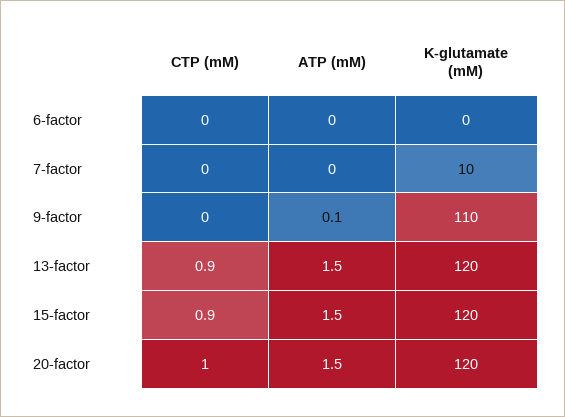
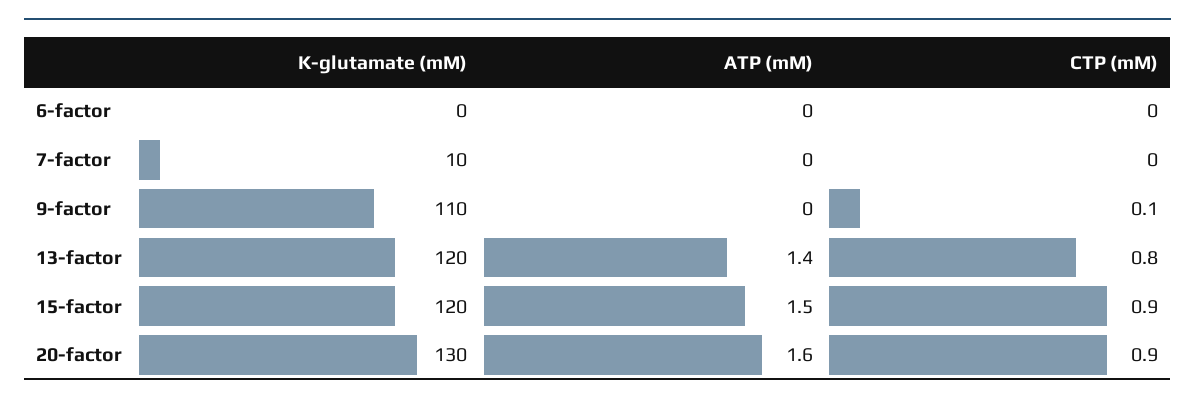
  {
    "CTP (mM)": {
      "6-factor": 0,
      "7-factor": 0,
-     "9-factor": 0,
+     "9-factor": 0.1,
-     "13-factor": 0.9,
+     "13-factor": 0.8,
      "15-factor": 0.9,
-     "20-factor": 1
+     "20-factor": 0.9
    },
    "ATP (mM)": {
      "6-factor": 0,
      "7-factor": 0,
-     "9-factor": 0.1,
+     "9-factor": 0,
-     "13-factor": 1.5,
+     "13-factor": 1.4,
      "15-factor": 1.5,
-     "20-factor": 1.5
+     "20-factor": 1.6
    },
    "K-glutamate (mM)": {
      "6-factor": 0,
      "7-factor": 10,
      "9-factor": 110,
      "13-factor": 120,
      "15-factor": 120,
-     "20-factor": 120
+     "20-factor": 130
    }
  }

